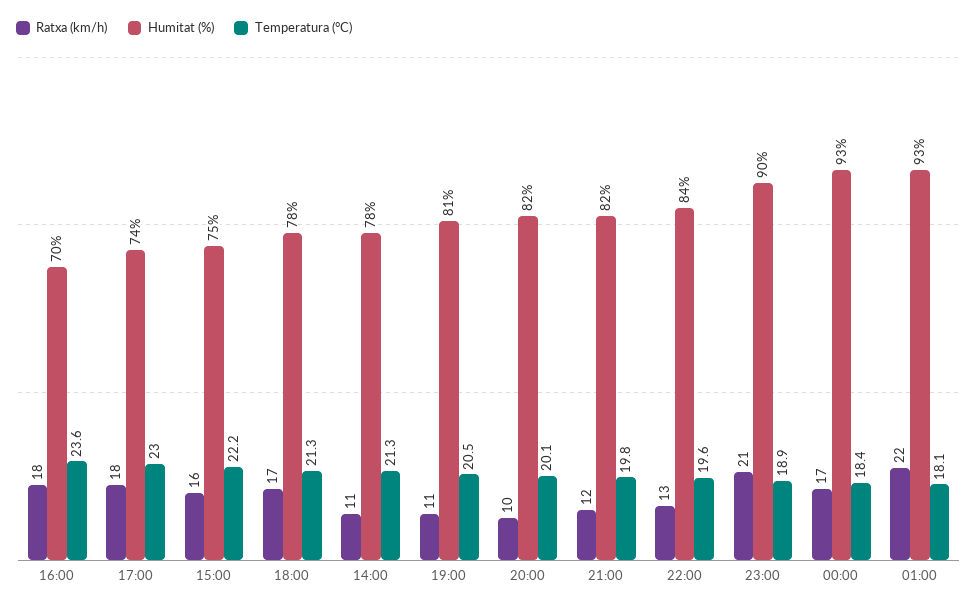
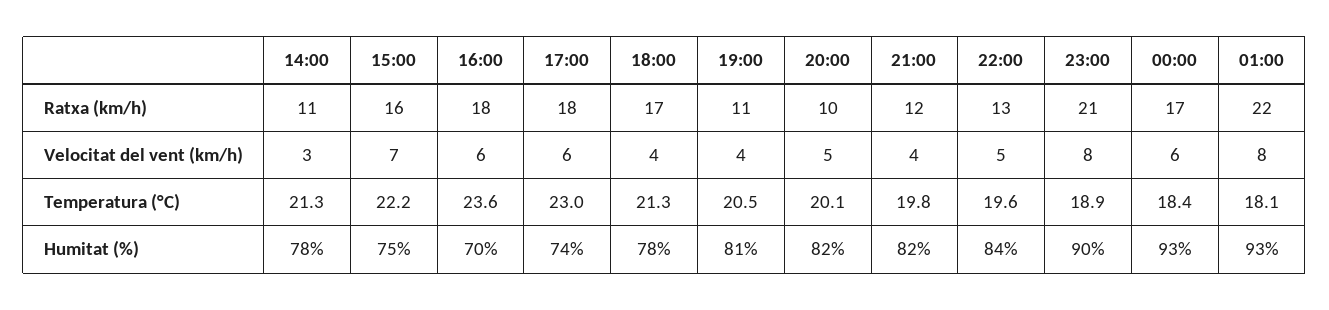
  {
    "Ratxa (km/h)": {
      "16:00": 18,
      "17:00": 18,
      "15:00": 16,
      "18:00": 17,
      "14:00": 11,
      "19:00": 11,
      "20:00": 10,
      "21:00": 12,
      "22:00": 13,
      "23:00": 21,
      "00:00": 17,
      "01:00": 22
    },
    "Humitat (%)": {
      "16:00": 70,
      "17:00": 74,
      "15:00": 75,
      "18:00": 78,
      "14:00": 78,
      "19:00": 81,
      "20:00": 82,
      "21:00": 82,
      "22:00": 84,
      "23:00": 90,
      "00:00": 93,
      "01:00": 93
    },
    "Temperatura (°C)": {
      "16:00": 23.6,
      "17:00": 23,
      "15:00": 22.2,
      "18:00": 21.3,
      "14:00": 21.3,
      "19:00": 20.5,
      "20:00": 20.1,
      "21:00": 19.8,
      "22:00": 19.6,
      "23:00": 18.9,
      "00:00": 18.4,
      "01:00": 18.1
-   }
+   },
+   "Velocitat del vent (km/h)": {
+     "14:00": 3,
+     "15:00": 7,
+     "16:00": 6,
+     "17:00": 6,
+     "18:00": 4,
+     "19:00": 4,
+     "20:00": 5,
+     "21:00": 4,
+     "22:00": 5,
+     "23:00": 8,
+     "00:00": 6,
+     "01:00": 8
+   }
  }

